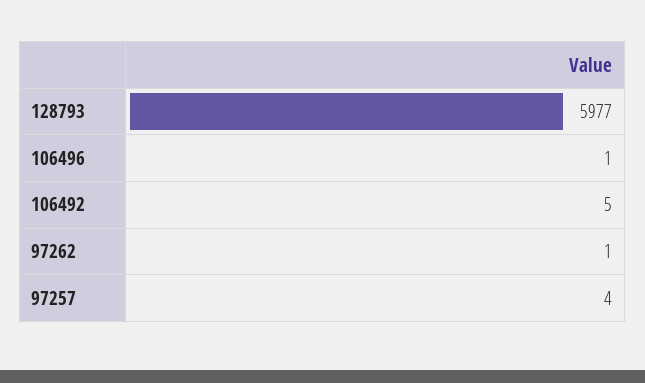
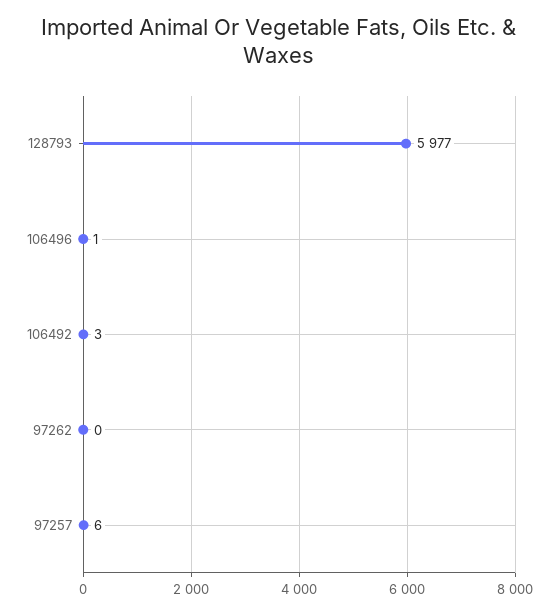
  {
    "128793": 5977,
    "106496": 1,
-   "106492": 5,
+   "106492": 3,
-   "97262": 1,
+   "97262": 0,
-   "97257": 4
+   "97257": 6
  }

